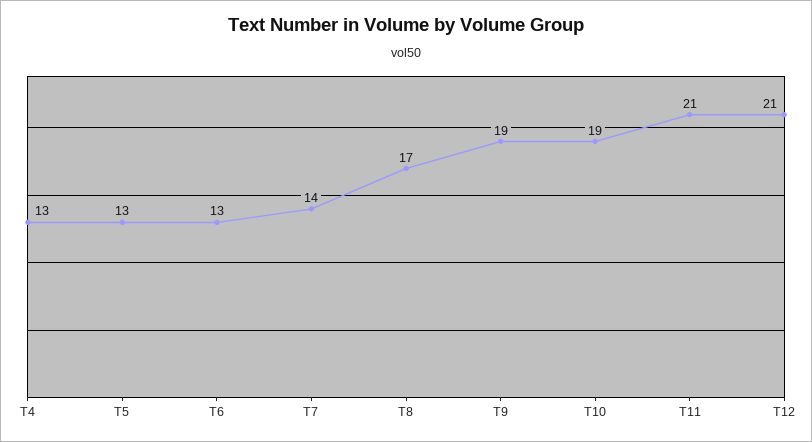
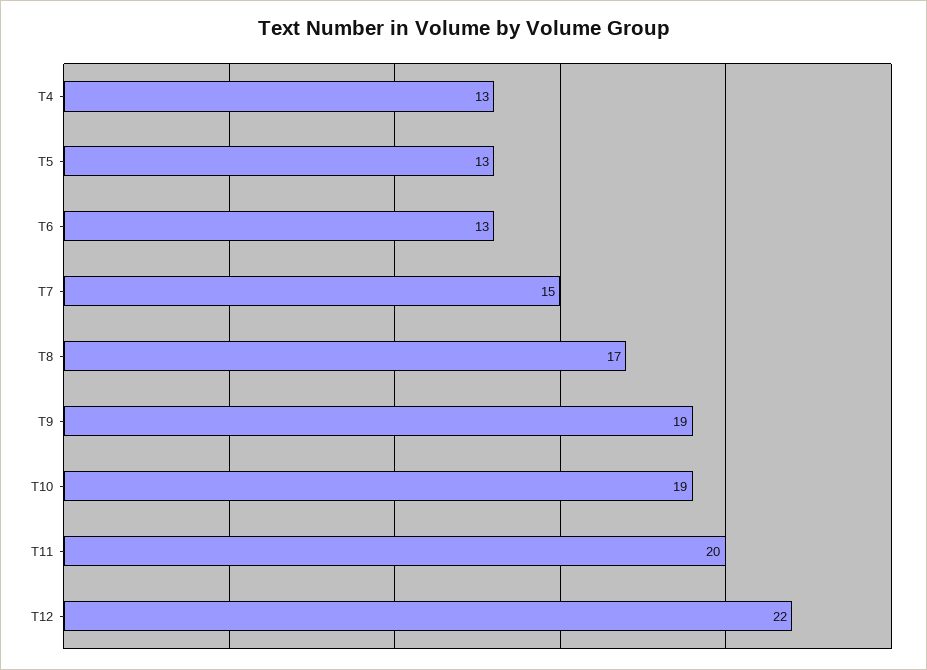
  {
    "T4": 13,
    "T5": 13,
    "T6": 13,
-   "T7": 14,
+   "T7": 15,
    "T8": 17,
    "T9": 19,
    "T10": 19,
-   "T11": 21,
+   "T11": 20,
-   "T12": 21
+   "T12": 22
  }

